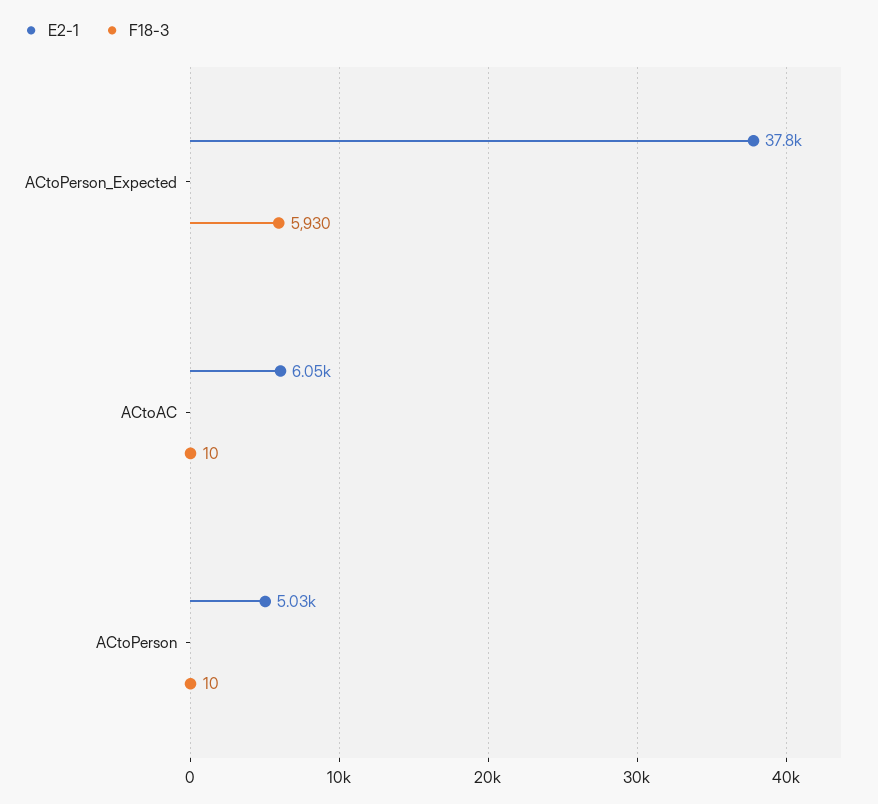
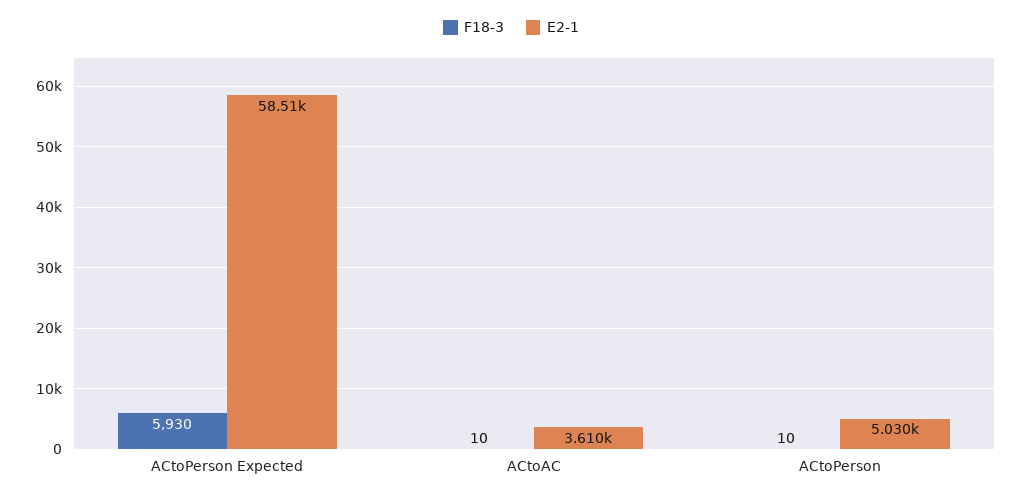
  {
    "E2-1": {
-     "ACtoPerson_Expected": 37800,
+     "ACtoPerson_Expected": 58510,
-     "ACtoAC": 6050,
+     "ACtoAC": 3610,
      "ACtoPerson": 5030
    },
    "F18-3": {
      "ACtoPerson_Expected": 5930,
      "ACtoAC": 10,
      "ACtoPerson": 10
    }
  }

